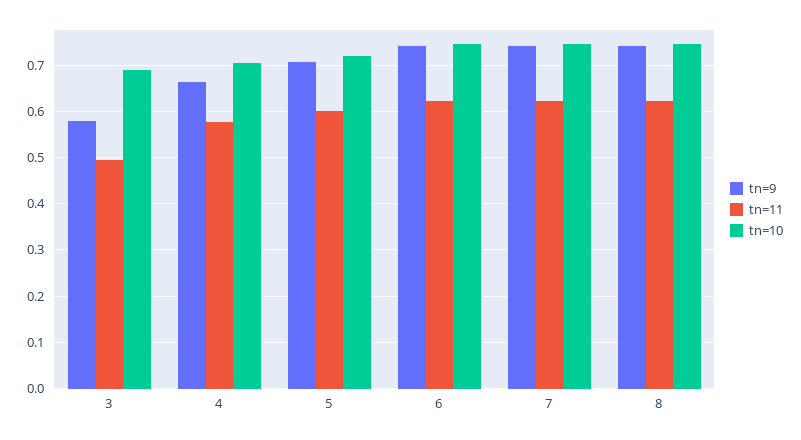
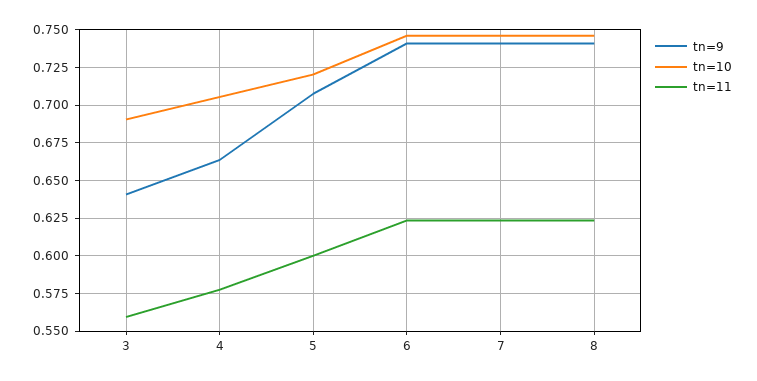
  {
    "tn=9": {
-     "3": 0.58,
+     "3": 0.64,
      "4": 0.665,
      "5": 0.71,
      "6": 0.74,
      "7": 0.74,
      "8": 0.74
    },
    "tn=11": {
-     "3": 0.5,
+     "3": 0.56,
      "4": 0.58,
      "5": 0.6,
      "6": 0.625,
      "7": 0.625,
      "8": 0.625
    },
    "tn=10": {
      "3": 0.69,
      "4": 0.705,
      "5": 0.72,
      "6": 0.745,
      "7": 0.745,
      "8": 0.745
    }
  }

